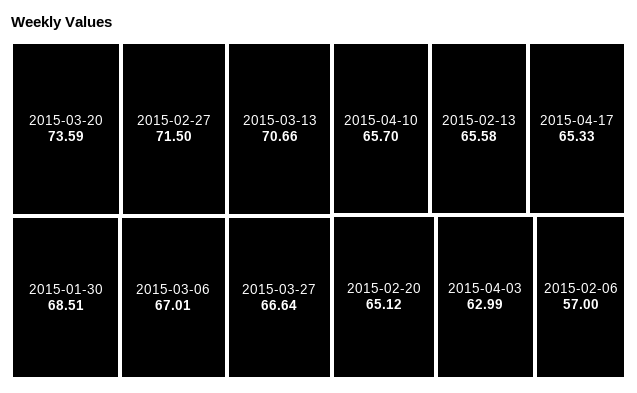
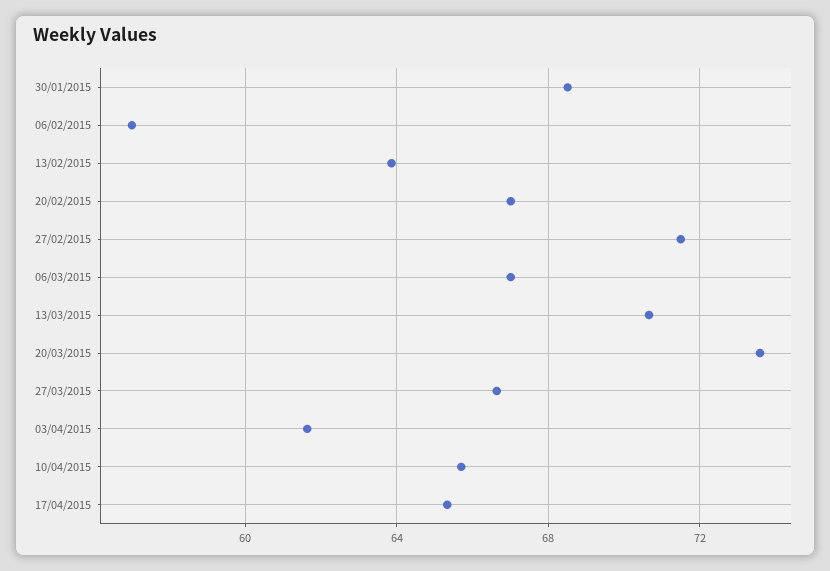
  {
    "2015-03-20": 73.59,
    "2015-02-27": 71.5,
    "2015-03-13": 70.66,
    "2015-01-30": 68.51,
    "2015-03-06": 67.01,
    "2015-03-27": 66.64,
    "2015-04-10": 65.7,
-   "2015-02-13": 65.58,
+   "2015-02-13": 64,
    "2015-04-17": 65.33,
-   "2015-02-20": 65.12,
+   "2015-02-20": 67,
-   "2015-04-03": 62.99,
+   "2015-04-03": 61.5,
    "2015-02-06": 57
  }

